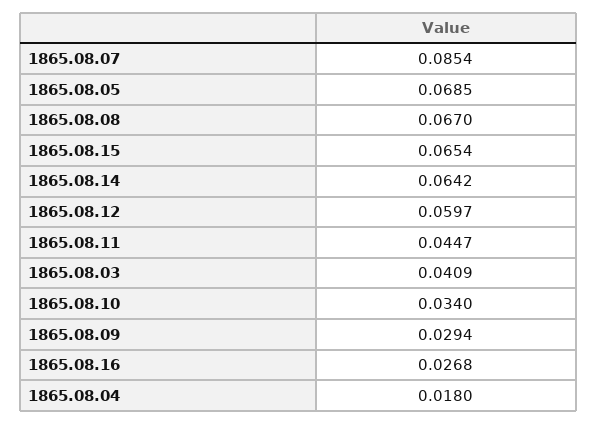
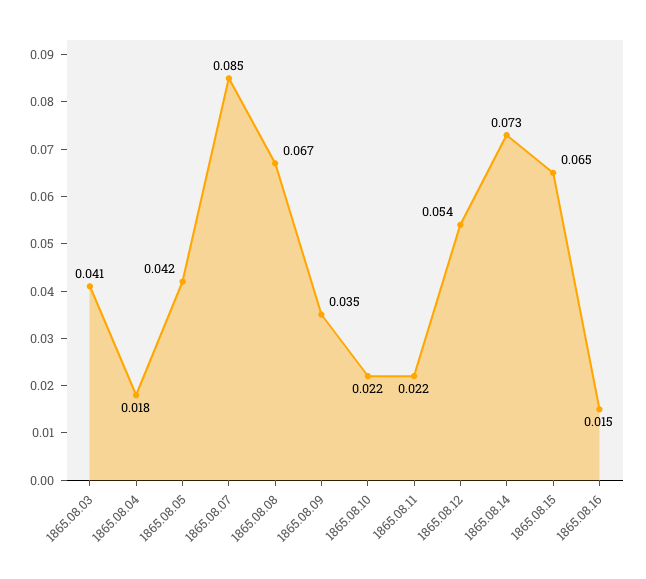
  {
    "1865.08.07": 0.0854,
-   "1865.08.05": 0.0685,
+   "1865.08.05": 0.042,
    "1865.08.08": 0.067,
    "1865.08.15": 0.0654,
-   "1865.08.14": 0.0642,
+   "1865.08.14": 0.073,
-   "1865.08.12": 0.0597,
+   "1865.08.12": 0.054,
-   "1865.08.11": 0.0447,
+   "1865.08.11": 0.022,
    "1865.08.03": 0.0409,
-   "1865.08.10": 0.034,
+   "1865.08.10": 0.022,
-   "1865.08.09": 0.0294,
+   "1865.08.09": 0.035,
-   "1865.08.16": 0.0268,
+   "1865.08.16": 0.015,
    "1865.08.04": 0.018
  }

